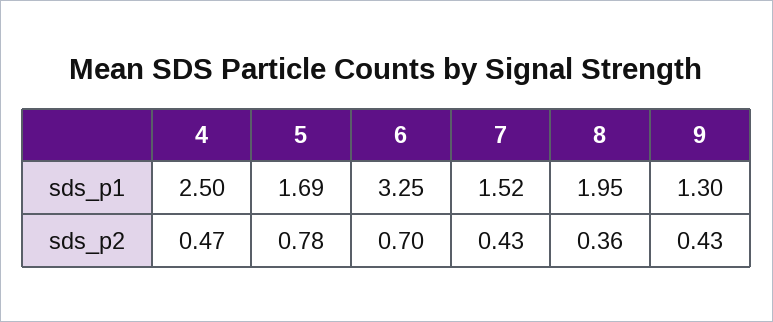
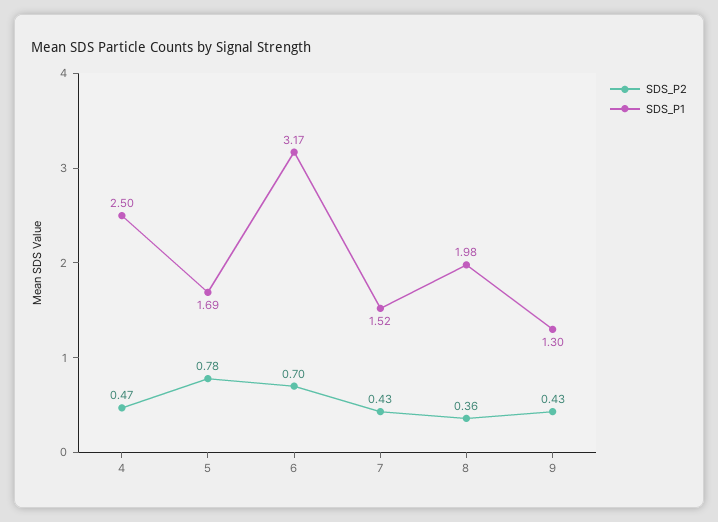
  {
    "sds_p1": {
      "4": 2.5,
      "5": 1.69,
-     "6": 3.25,
+     "6": 3.17,
      "7": 1.52,
-     "8": 1.95,
+     "8": 1.98,
      "9": 1.3
    },
    "sds_p2": {
      "4": 0.47,
      "5": 0.78,
      "6": 0.7,
      "7": 0.43,
      "8": 0.36,
      "9": 0.43
    }
  }

